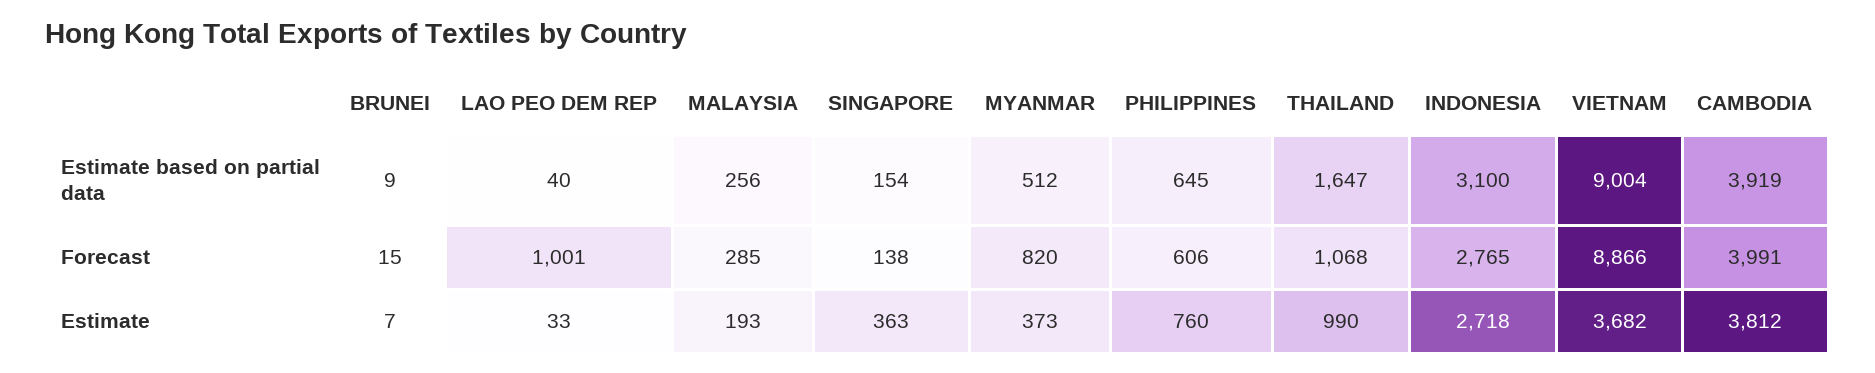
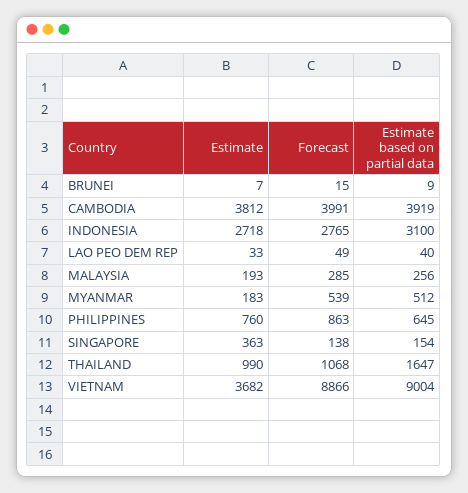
  {
    "BRUNEI": {
      "Estimate based on partial data": 9,
      "Forecast": 15,
      "Estimate": 7
    },
    "LAO PEO DEM REP": {
      "Estimate based on partial data": 40,
-     "Forecast": 1001,
+     "Forecast": 49,
      "Estimate": 33
    },
    "MALAYSIA": {
      "Estimate based on partial data": 256,
      "Forecast": 285,
      "Estimate": 193
    },
    "SINGAPORE": {
      "Estimate based on partial data": 154,
      "Forecast": 138,
      "Estimate": 363
    },
    "MYANMAR": {
      "Estimate based on partial data": 512,
-     "Forecast": 820,
+     "Forecast": 539,
-     "Estimate": 373
+     "Estimate": 183
    },
    "PHILIPPINES": {
      "Estimate based on partial data": 645,
-     "Forecast": 606,
+     "Forecast": 863,
      "Estimate": 760
    },
    "THAILAND": {
      "Estimate based on partial data": 1647,
      "Forecast": 1068,
      "Estimate": 990
    },
    "INDONESIA": {
      "Estimate based on partial data": 3100,
      "Forecast": 2765,
      "Estimate": 2718
    },
    "VIETNAM": {
      "Estimate based on partial data": 9004,
      "Forecast": 8866,
      "Estimate": 3682
    },
    "CAMBODIA": {
      "Estimate based on partial data": 3919,
      "Forecast": 3991,
      "Estimate": 3812
    }
  }

